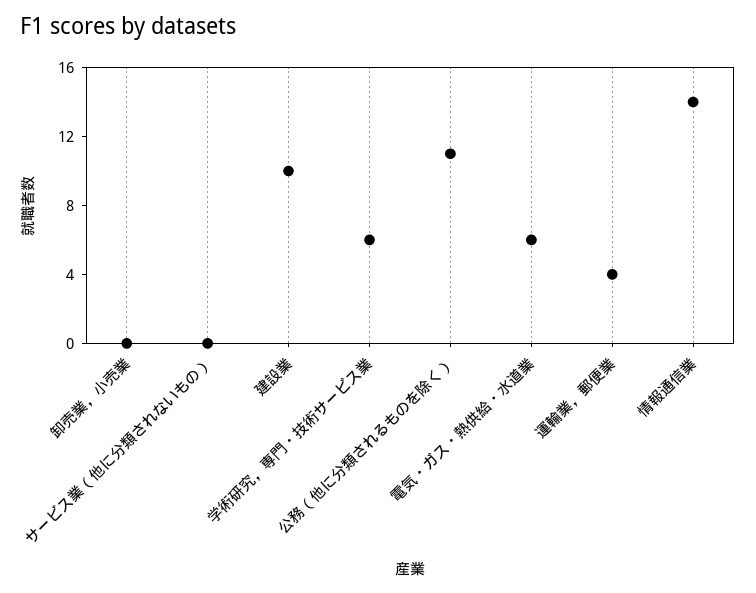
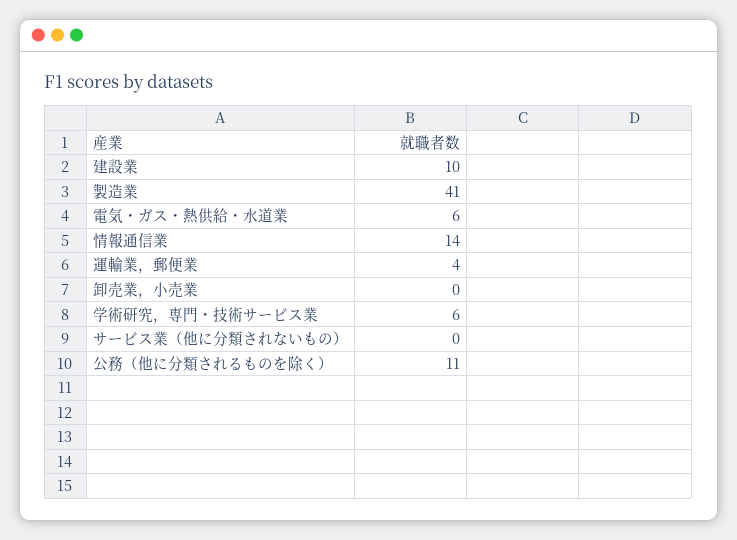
  {
    "卸売業，小売業": 0,
    "サービス業（他に分類されないもの）": 0,
    "建設業": 10,
    "学術研究，専門・技術サービス業": 6,
    "公務（他に分類されるものを除く）": 11,
    "電気・ガス・熱供給・水道業": 6,
    "運輸業，郵便業": 4,
-   "情報通信業": 14
+   "情報通信業": 14,
+   "製造業": 41
  }

